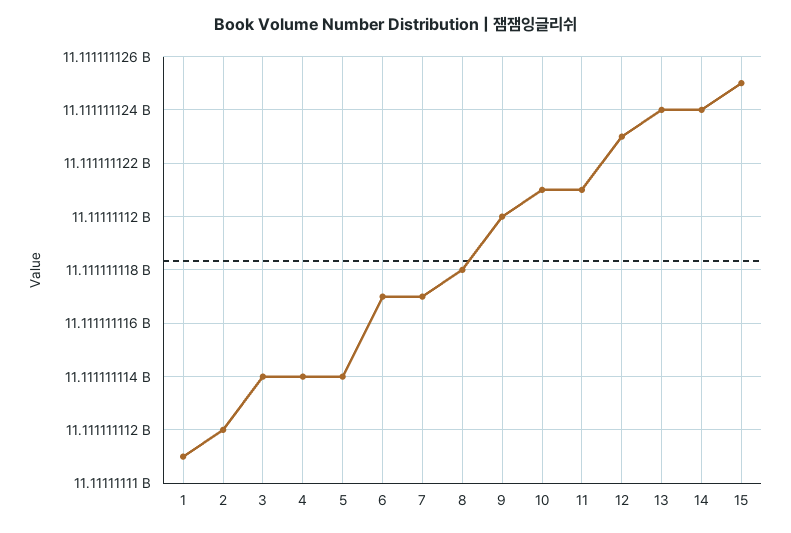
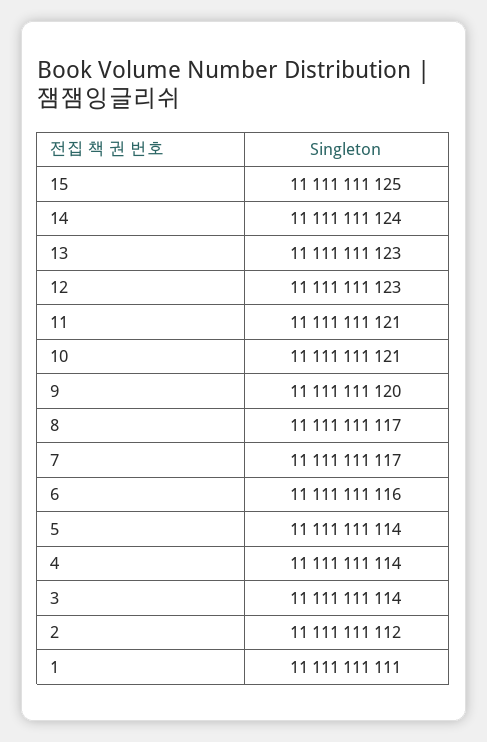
  {
    "1": 11111111111,
    "2": 11111111112,
    "3": 11111111114,
    "4": 11111111114,
    "5": 11111111114,
-   "6": 11111111117,
+   "6": 11111111116,
    "7": 11111111117,
-   "8": 11111111118,
+   "8": 11111111117,
    "9": 11111111120,
    "10": 11111111121,
    "11": 11111111121,
    "12": 11111111123,
-   "13": 11111111124,
+   "13": 11111111123,
    "14": 11111111124,
    "15": 11111111125
  }

